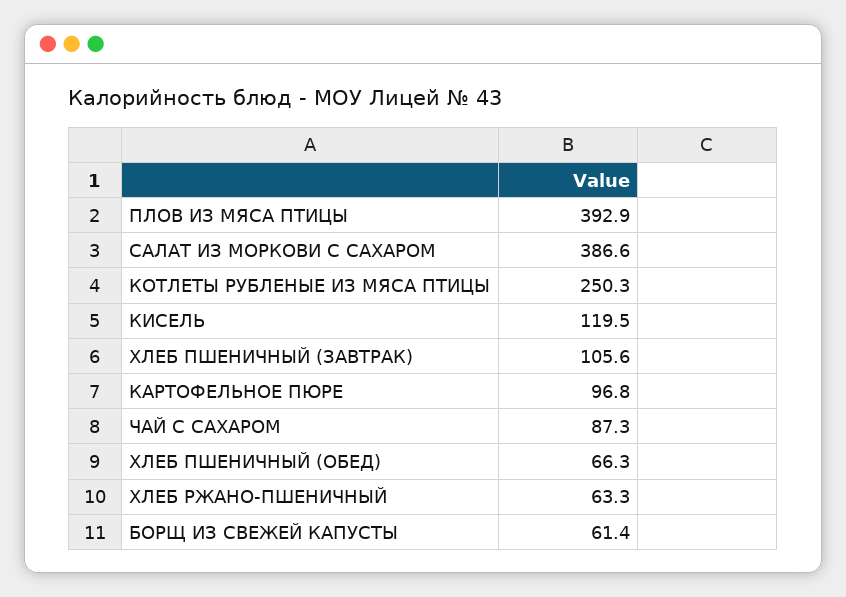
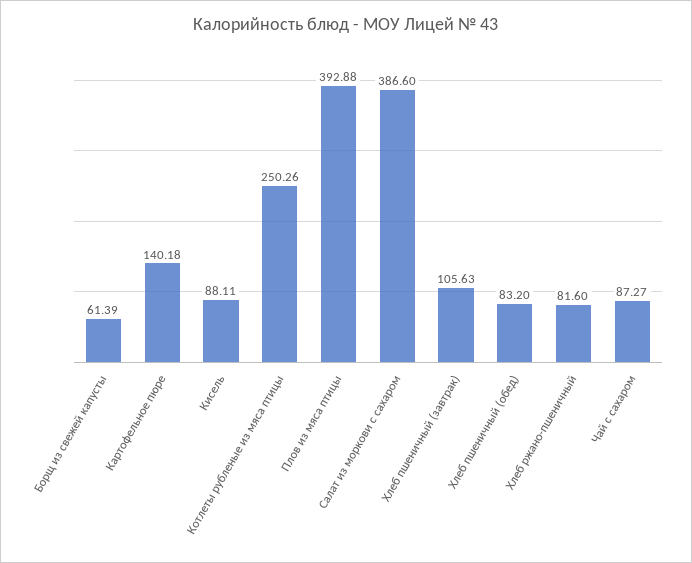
  {
    "ПЛОВ ИЗ МЯСА ПТИЦЫ": 392.88,
    "САЛАТ ИЗ МОРКОВИ С САХАРОМ": 386.6,
    "КОТЛЕТЫ РУБЛЕНЫЕ ИЗ МЯСА ПТИЦЫ": 250.26,
-   "КИСЕЛЬ": 119.5,
+   "КИСЕЛЬ": 88.11,
    "ХЛЕБ ПШЕНИЧНЫЙ (ЗАВТРАК)": 105.63,
-   "КАРТОФЕЛЬНОЕ ПЮРЕ": 96.8,
+   "КАРТОФЕЛЬНОЕ ПЮРЕ": 140.18,
    "ЧАЙ С САХАРОМ": 87.27,
-   "ХЛЕБ ПШЕНИЧНЫЙ (ОБЕД)": 66.3,
+   "ХЛЕБ ПШЕНИЧНЫЙ (ОБЕД)": 83.2,
-   "ХЛЕБ РЖАНО-ПШЕНИЧНЫЙ": 63.3,
+   "ХЛЕБ РЖАНО-ПШЕНИЧНЫЙ": 81.6,
    "БОРЩ ИЗ СВЕЖЕЙ КАПУСТЫ": 61.39
  }

